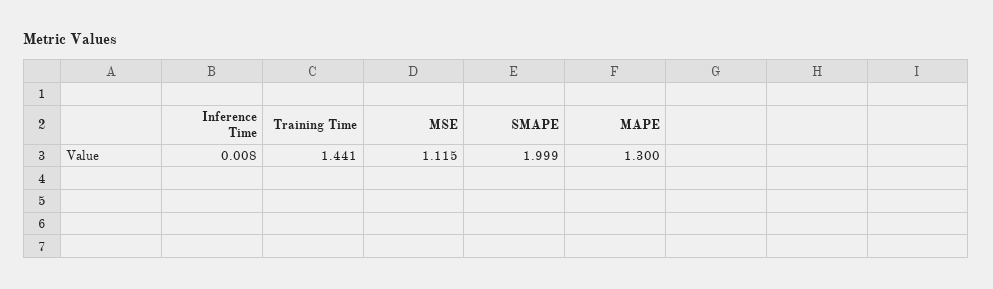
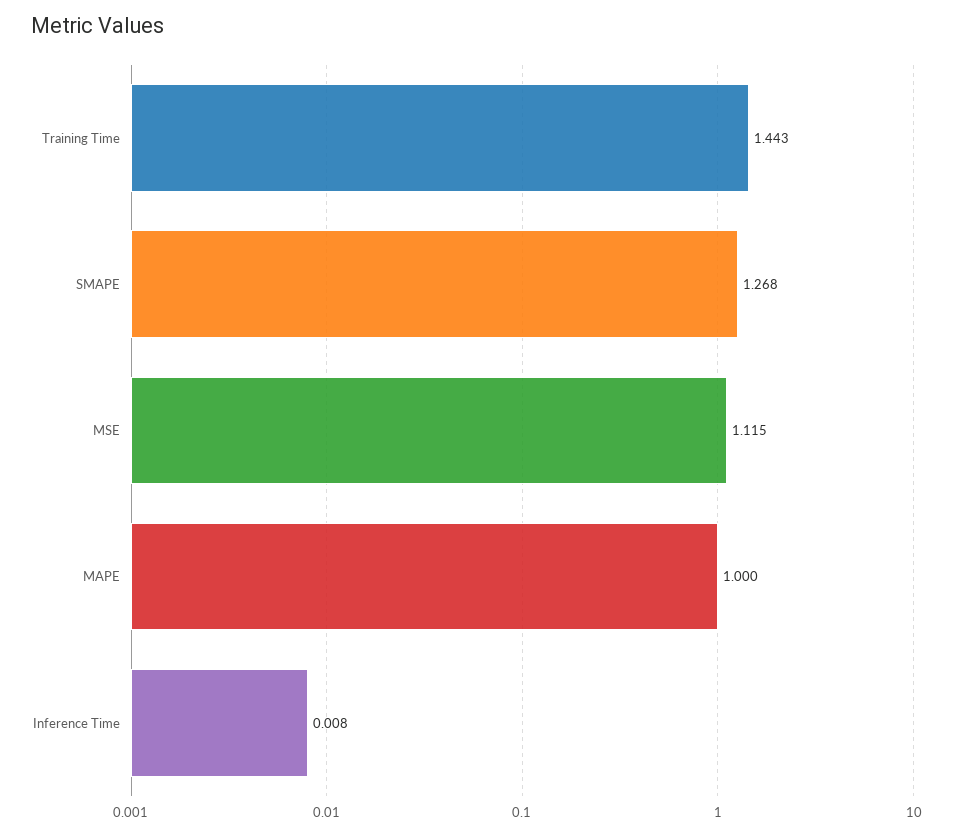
  {
    "Inference Time": 0.008,
-   "Training Time": 1.441,
+   "Training Time": 1.443,
    "MSE": 1.115,
-   "SMAPE": 1.999,
+   "SMAPE": 1.268,
-   "MAPE": 1.3
+   "MAPE": 1
  }

